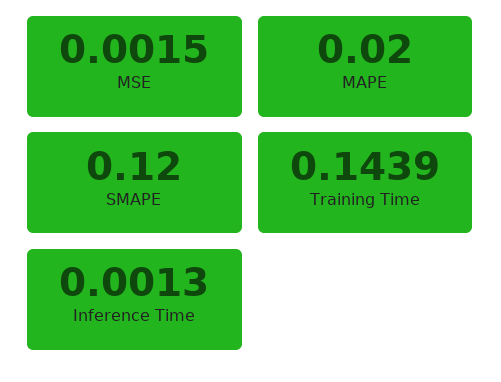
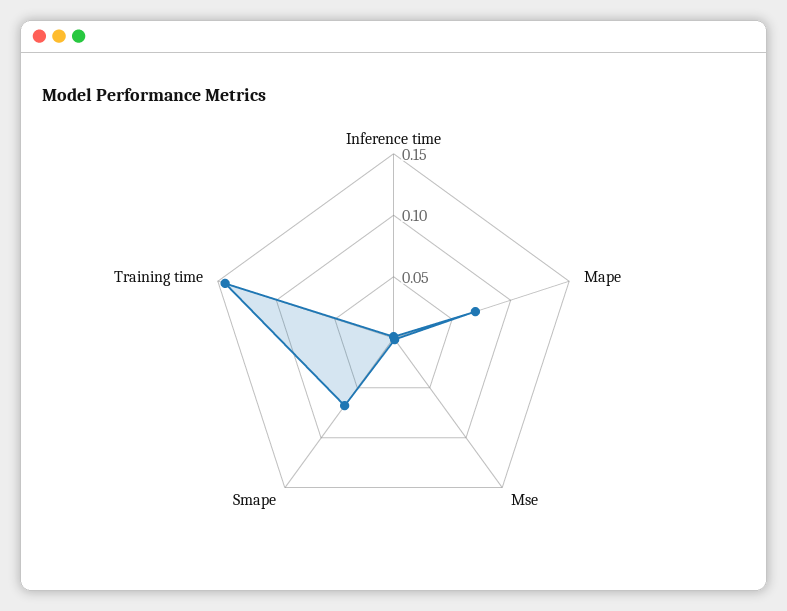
  {
    "MSE": 0.0015,
-   "MAPE": 0.02,
+   "MAPE": 0.07,
-   "SMAPE": 0.12,
+   "SMAPE": 0.07,
    "Training Time": 0.1439,
    "Inference Time": 0.0013
  }

